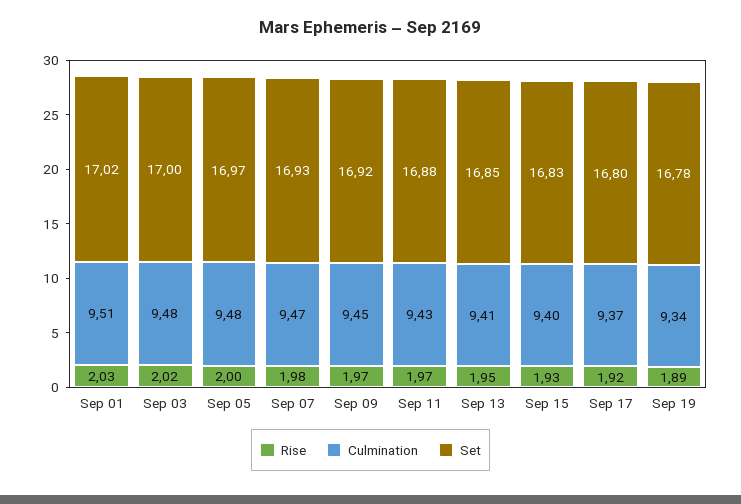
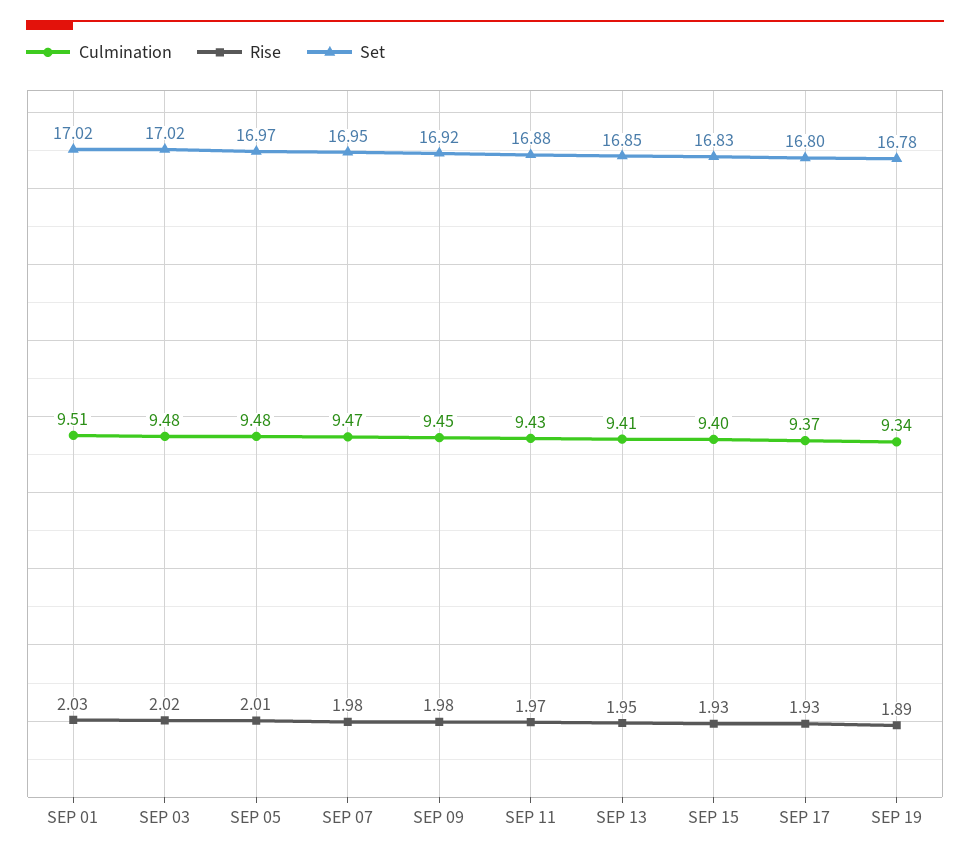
  {
    "Rise": {
      "Sep 01": 2.03,
      "Sep 03": 2.02,
-     "Sep 05": 2,
+     "Sep 05": 2.01,
      "Sep 07": 1.98,
-     "Sep 09": 1.97,
+     "Sep 09": 1.98,
      "Sep 11": 1.97,
      "Sep 13": 1.95,
      "Sep 15": 1.93,
-     "Sep 17": 1.92,
+     "Sep 17": 1.93,
      "Sep 19": 1.89
    },
    "Culmination": {
      "Sep 01": 9.51,
      "Sep 03": 9.48,
      "Sep 05": 9.48,
      "Sep 07": 9.47,
      "Sep 09": 9.45,
      "Sep 11": 9.43,
      "Sep 13": 9.41,
      "Sep 15": 9.4,
      "Sep 17": 9.37,
      "Sep 19": 9.34
    },
    "Set": {
      "Sep 01": 17.02,
-     "Sep 03": 17,
+     "Sep 03": 17.02,
      "Sep 05": 16.97,
-     "Sep 07": 16.93,
+     "Sep 07": 16.95,
      "Sep 09": 16.92,
      "Sep 11": 16.88,
      "Sep 13": 16.85,
      "Sep 15": 16.83,
      "Sep 17": 16.8,
      "Sep 19": 16.78
    }
  }

